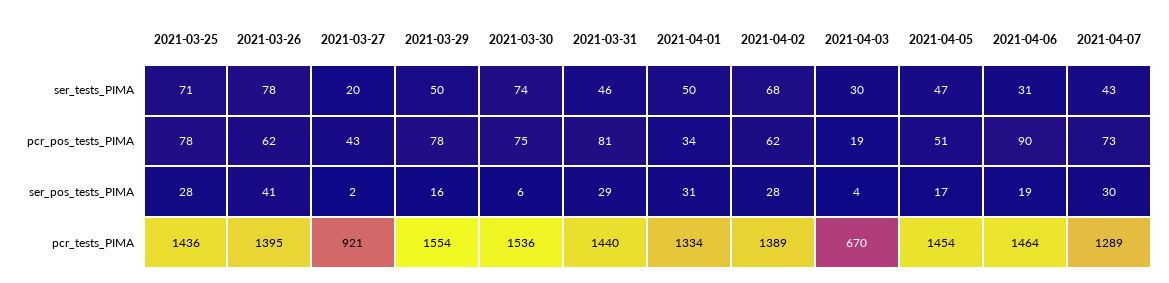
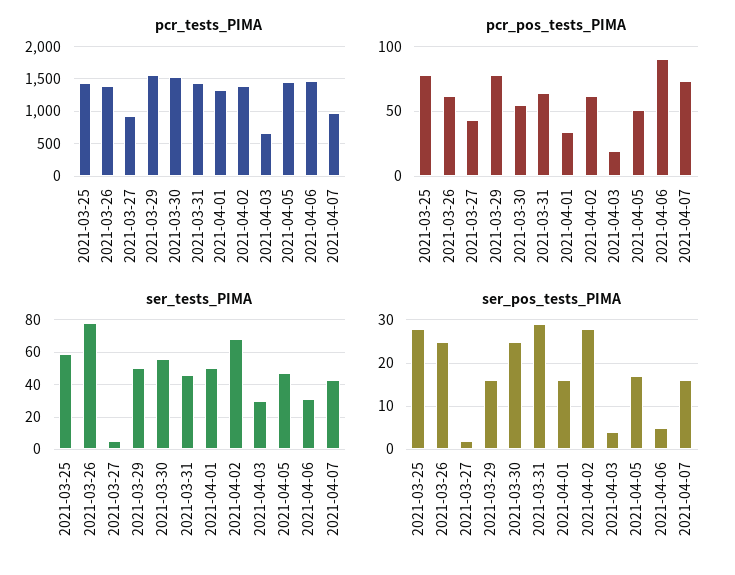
  {
    "ser_tests_PIMA": {
-     "2021-03-25": 71,
+     "2021-03-25": 60,
      "2021-03-26": 78,
-     "2021-03-27": 20,
+     "2021-03-27": 5,
      "2021-03-29": 50,
-     "2021-03-30": 74,
+     "2021-03-30": 55,
      "2021-03-31": 46,
      "2021-04-01": 50,
      "2021-04-02": 68,
      "2021-04-03": 30,
      "2021-04-05": 47,
      "2021-04-06": 31,
      "2021-04-07": 43
    },
    "pcr_pos_tests_PIMA": {
      "2021-03-25": 78,
      "2021-03-26": 62,
      "2021-03-27": 43,
      "2021-03-29": 78,
-     "2021-03-30": 75,
+     "2021-03-30": 55,
-     "2021-03-31": 81,
+     "2021-03-31": 65,
      "2021-04-01": 34,
      "2021-04-02": 62,
      "2021-04-03": 19,
      "2021-04-05": 51,
      "2021-04-06": 90,
      "2021-04-07": 73
    },
    "ser_pos_tests_PIMA": {
      "2021-03-25": 28,
-     "2021-03-26": 41,
+     "2021-03-26": 25,
      "2021-03-27": 2,
      "2021-03-29": 16,
-     "2021-03-30": 6,
+     "2021-03-30": 25,
      "2021-03-31": 29,
-     "2021-04-01": 31,
+     "2021-04-01": 15,
      "2021-04-02": 28,
      "2021-04-03": 4,
      "2021-04-05": 17,
-     "2021-04-06": 19,
+     "2021-04-06": 5,
-     "2021-04-07": 30
+     "2021-04-07": 15
    },
    "pcr_tests_PIMA": {
      "2021-03-25": 1436,
      "2021-03-26": 1395,
      "2021-03-27": 921,
      "2021-03-29": 1554,
      "2021-03-30": 1536,
      "2021-03-31": 1440,
      "2021-04-01": 1334,
      "2021-04-02": 1389,
      "2021-04-03": 670,
      "2021-04-05": 1454,
      "2021-04-06": 1464,
-     "2021-04-07": 1289
+     "2021-04-07": 1000
    }
  }

